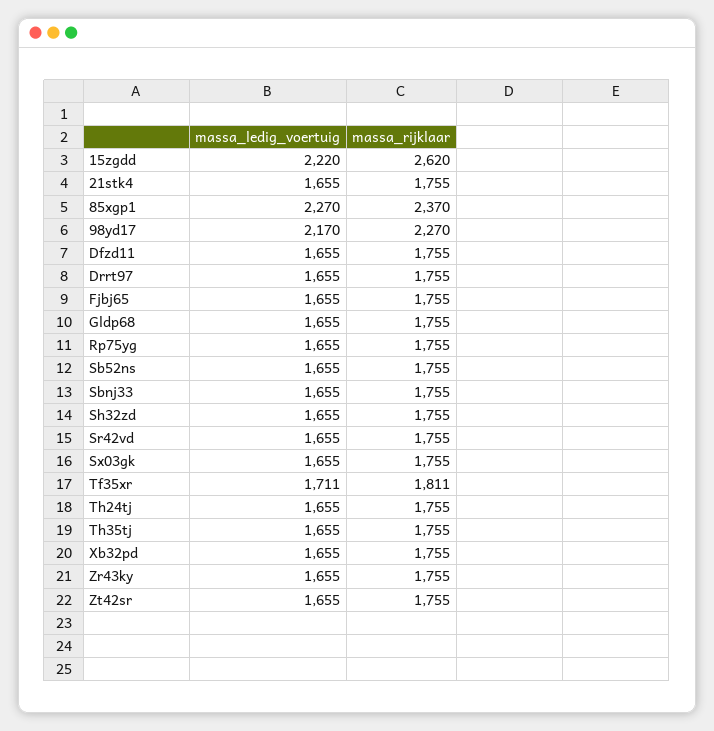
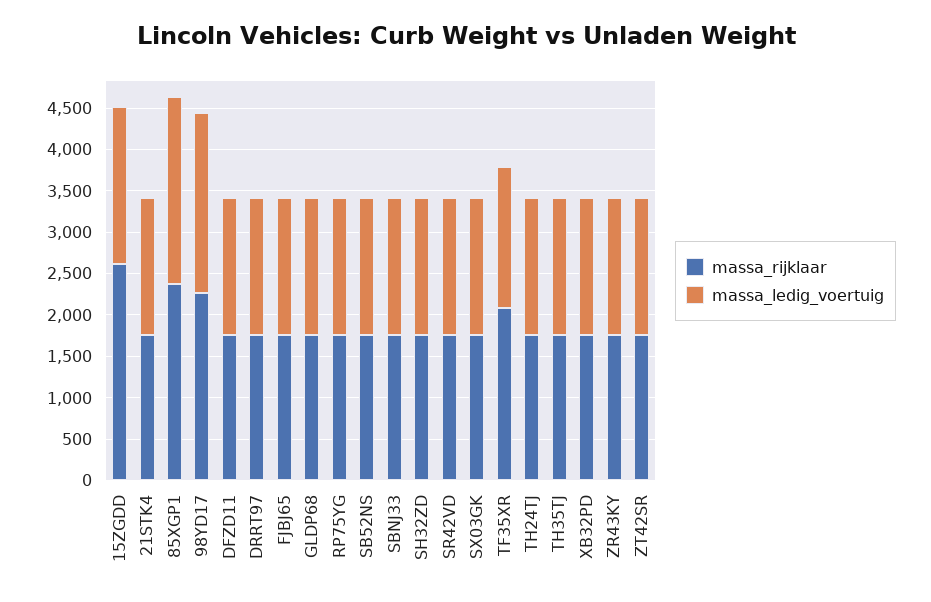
  {
    "massa_ledig_voertuig": {
-     "15zgdd": 2220,
+     "15zgdd": 1900,
      "21stk4": 1655,
      "85xgp1": 2270,
      "98yd17": 2170,
      "Dfzd11": 1655,
      "Drrt97": 1655,
      "Fjbj65": 1655,
      "Gldp68": 1655,
      "Rp75yg": 1655,
      "Sb52ns": 1655,
      "Sbnj33": 1655,
      "Sh32zd": 1655,
      "Sr42vd": 1655,
      "Sx03gk": 1655,
      "Tf35xr": 1711,
      "Th24tj": 1655,
      "Th35tj": 1655,
      "Xb32pd": 1655,
      "Zr43ky": 1655,
      "Zt42sr": 1655
    },
    "massa_rijklaar": {
      "15zgdd": 2620,
      "21stk4": 1755,
      "85xgp1": 2370,
      "98yd17": 2270,
      "Dfzd11": 1755,
      "Drrt97": 1755,
      "Fjbj65": 1755,
      "Gldp68": 1755,
      "Rp75yg": 1755,
      "Sb52ns": 1755,
      "Sbnj33": 1755,
      "Sh32zd": 1755,
      "Sr42vd": 1755,
      "Sx03gk": 1755,
-     "Tf35xr": 1811,
+     "Tf35xr": 2100,
      "Th24tj": 1755,
      "Th35tj": 1755,
      "Xb32pd": 1755,
      "Zr43ky": 1755,
      "Zt42sr": 1755
    }
  }

